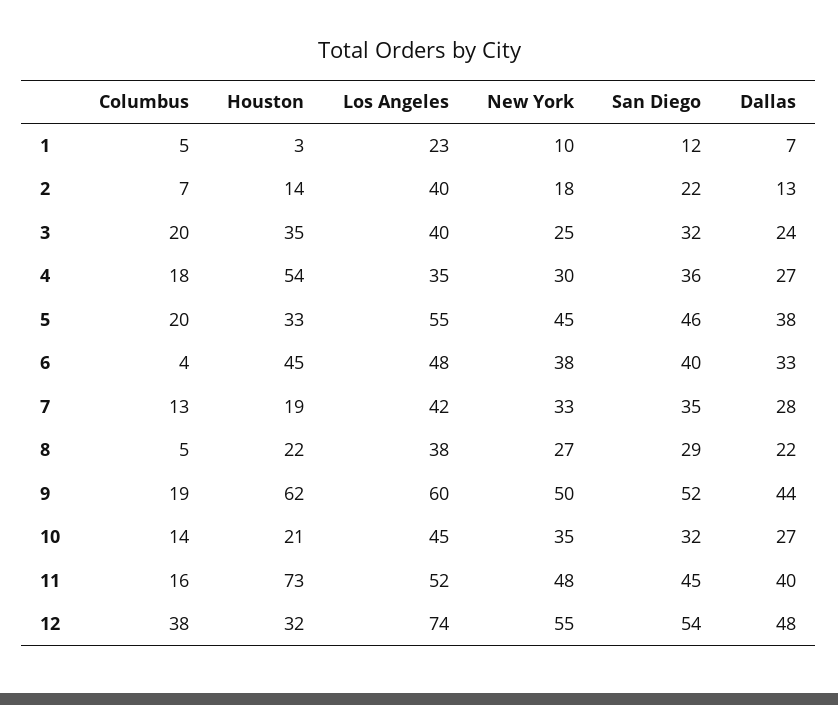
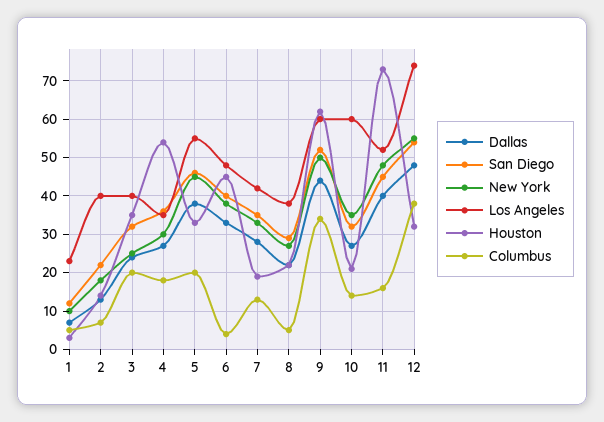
  {
    "Columbus": {
      "1": 5,
      "2": 7,
      "3": 20,
      "4": 18,
      "5": 20,
      "6": 4,
      "7": 13,
      "8": 5,
-     "9": 19,
+     "9": 35,
      "10": 14,
      "11": 16,
      "12": 38
    },
    "Houston": {
      "1": 3,
      "2": 14,
      "3": 35,
      "4": 54,
      "5": 33,
      "6": 45,
      "7": 19,
      "8": 22,
      "9": 62,
      "10": 21,
      "11": 73,
      "12": 32
    },
    "Los Angeles": {
      "1": 23,
      "2": 40,
      "3": 40,
      "4": 35,
      "5": 55,
      "6": 48,
      "7": 42,
      "8": 38,
      "9": 60,
-     "10": 45,
+     "10": 60,
      "11": 52,
      "12": 74
    },
    "New York": {
      "1": 10,
      "2": 18,
      "3": 25,
      "4": 30,
      "5": 45,
      "6": 38,
      "7": 33,
      "8": 27,
      "9": 50,
      "10": 35,
      "11": 48,
      "12": 55
    },
    "San Diego": {
      "1": 12,
      "2": 22,
      "3": 32,
      "4": 36,
      "5": 46,
      "6": 40,
      "7": 35,
      "8": 29,
      "9": 52,
      "10": 32,
      "11": 45,
      "12": 54
    },
    "Dallas": {
      "1": 7,
      "2": 13,
      "3": 24,
      "4": 27,
      "5": 38,
      "6": 33,
      "7": 28,
      "8": 22,
      "9": 44,
      "10": 27,
      "11": 40,
      "12": 48
    }
  }

